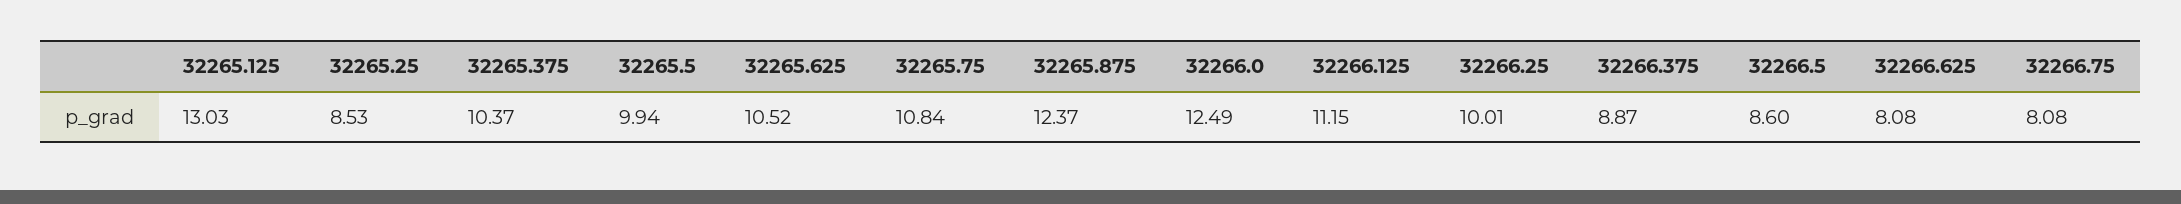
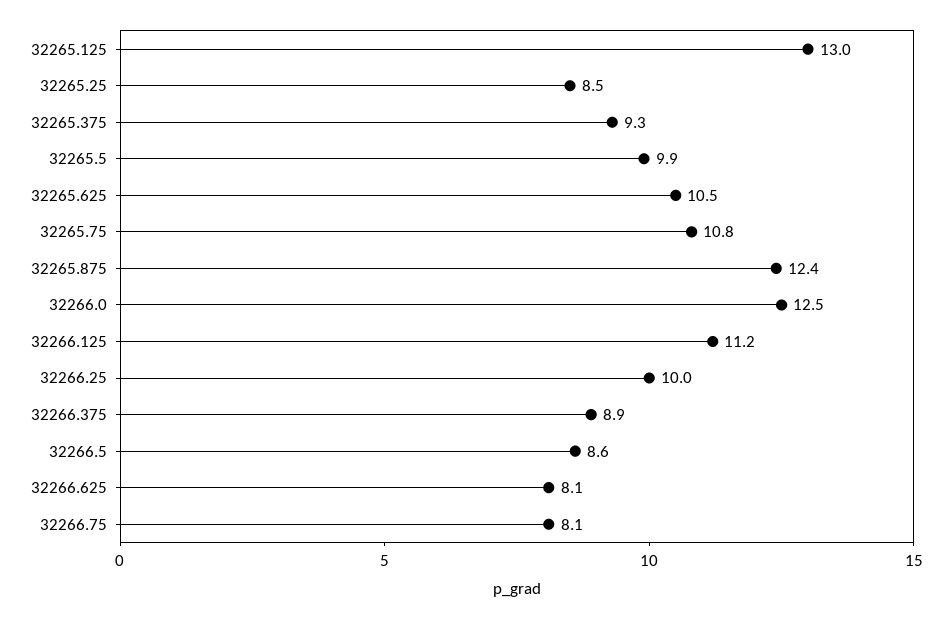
  {
    "32265.125": 13.03,
    "32265.25": 8.53,
-   "32265.375": 10.37,
+   "32265.375": 9.3,
    "32265.5": 9.94,
    "32265.625": 10.52,
    "32265.75": 10.84,
    "32265.875": 12.37,
    "32266.0": 12.49,
    "32266.125": 11.15,
    "32266.25": 10.01,
    "32266.375": 8.87,
    "32266.5": 8.6,
    "32266.625": 8.08,
    "32266.75": 8.08
  }

